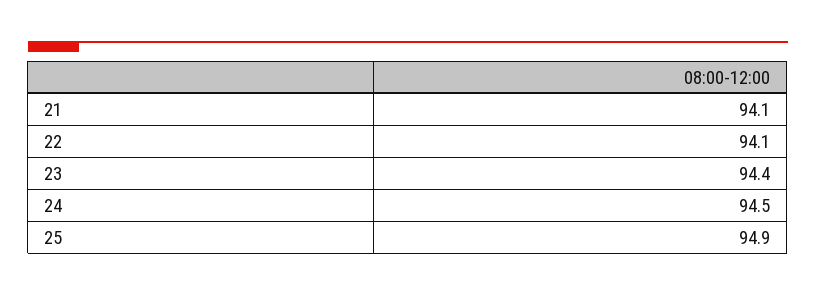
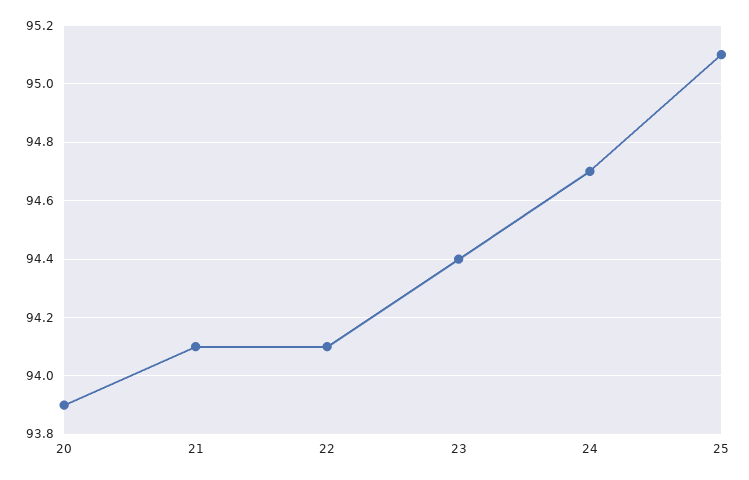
  {
    "21": 94.1,
    "22": 94.1,
    "23": 94.4,
-   "24": 94.5,
+   "24": 94.7,
-   "25": 94.9
+   "25": 95.1,
+   "20": 93.9
  }

